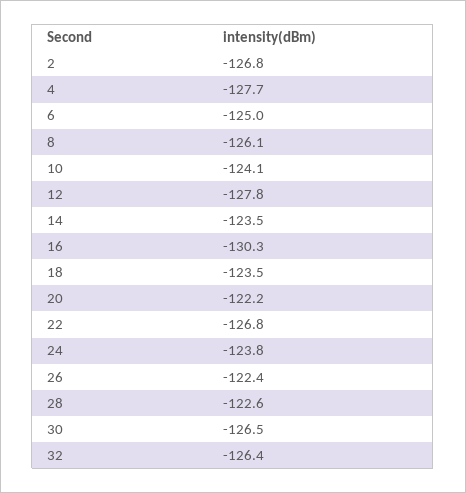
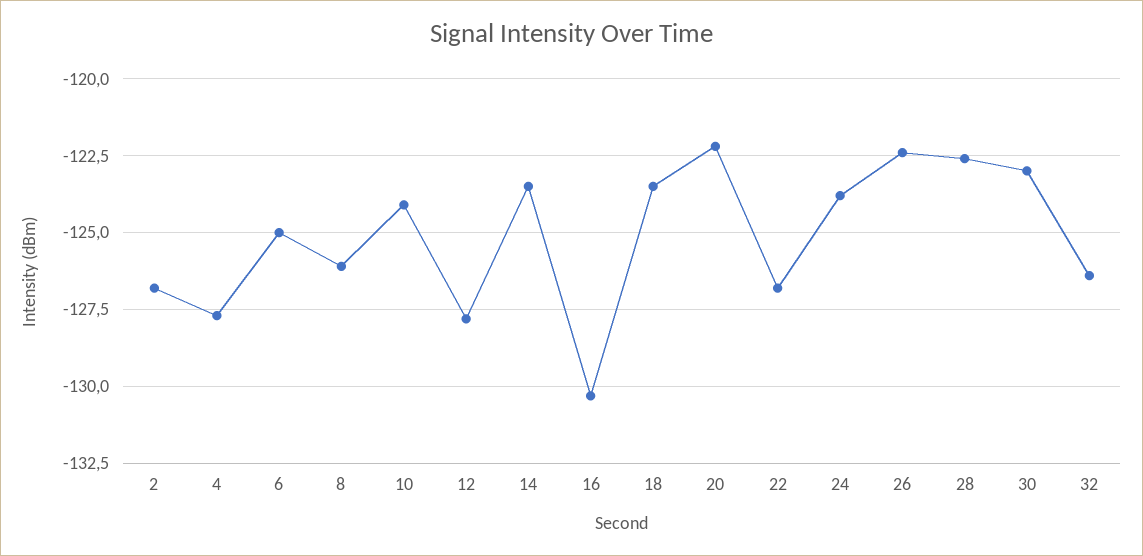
  {
    "2": -126.8,
    "4": -127.7,
    "6": -125,
    "8": -126.1,
    "10": -124.1,
    "12": -127.8,
    "14": -123.5,
    "16": -130.3,
    "18": -123.5,
    "20": -122.2,
    "22": -126.8,
    "24": -123.8,
    "26": -122.4,
    "28": -122.6,
-   "30": -126.5,
+   "30": -123,
    "32": -126.4
  }

